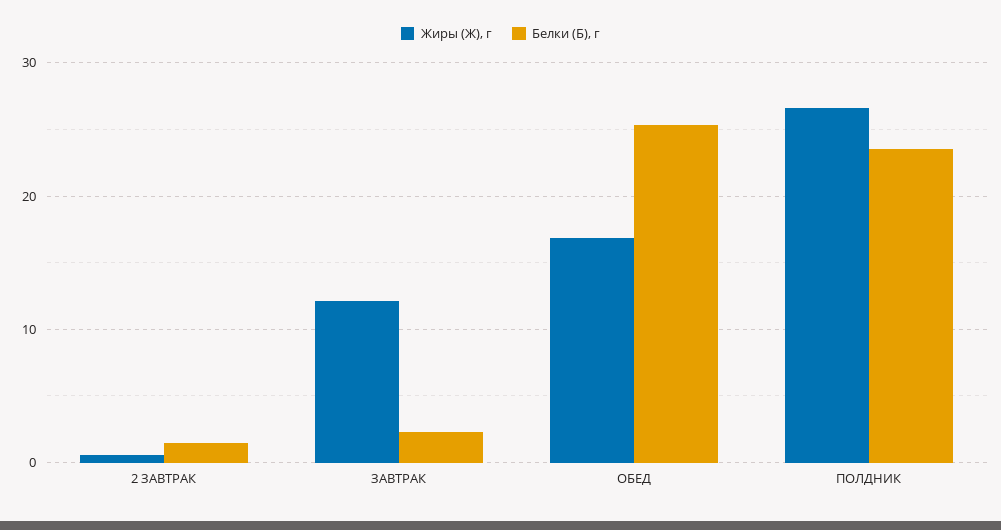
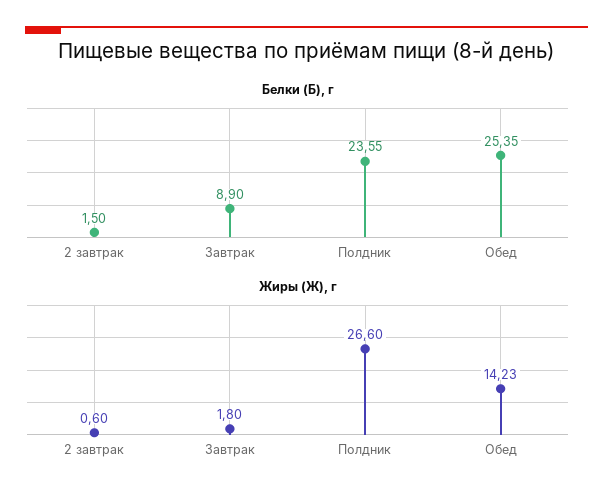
  {
    "Жиры (Ж), г": {
      "2 ЗАВТРАК": 0.6,
-     "ЗАВТРАК": 12,
+     "ЗАВТРАК": 1.8,
-     "ОБЕД": 17,
+     "ОБЕД": 14.23,
      "ПОЛДНИК": 26.6
    },
    "Белки (Б), г": {
      "2 ЗАВТРАК": 1.5,
-     "ЗАВТРАК": 2,
+     "ЗАВТРАК": 8.9,
      "ОБЕД": 25.35,
      "ПОЛДНИК": 23.55
    }
  }

